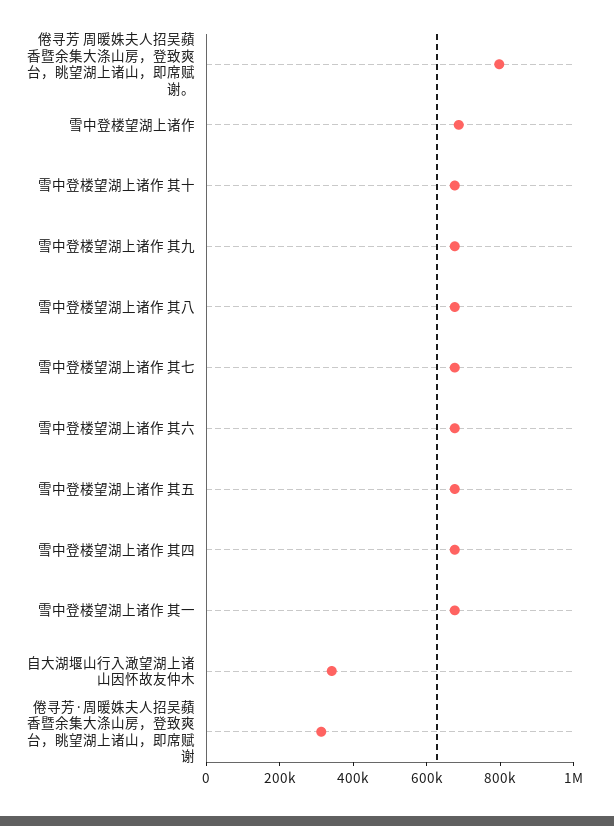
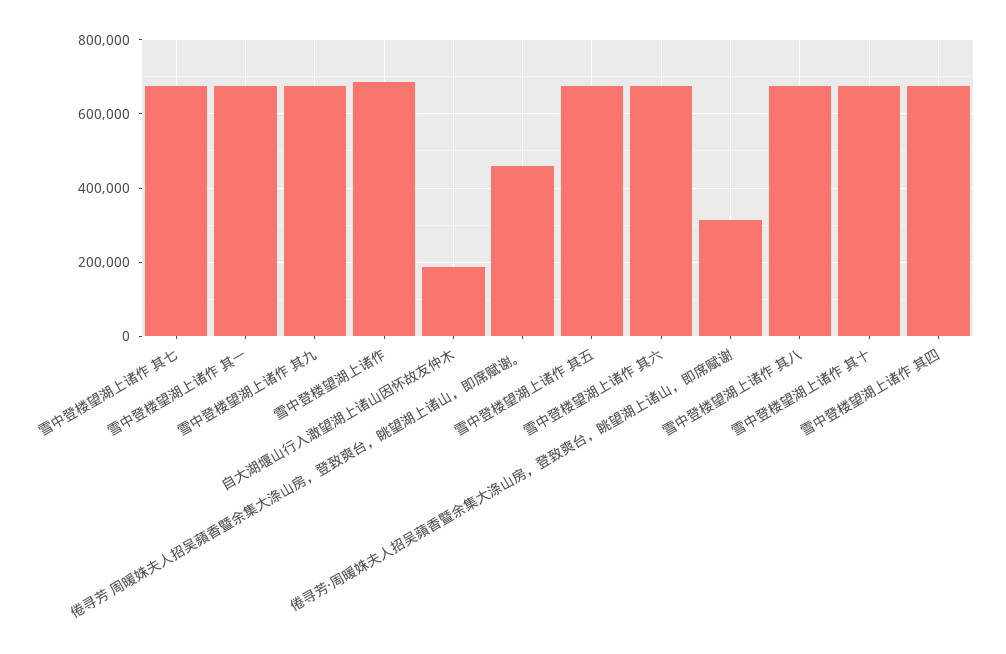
  {
-   "倦寻芳 周暖姝夫人招吴蘋香暨余集大涤山房，登致爽台，眺望湖上诸山，即席赋谢。": 800000,
+   "倦寻芳 周暖姝夫人招吴蘋香暨余集大涤山房，登致爽台，眺望湖上诸山，即席赋谢。": 460000,
    "雪中登楼望湖上诸作": 680000,
    "雪中登楼望湖上诸作 其十": 680000,
    "雪中登楼望湖上诸作 其九": 680000,
    "雪中登楼望湖上诸作 其八": 680000,
    "雪中登楼望湖上诸作 其七": 680000,
    "雪中登楼望湖上诸作 其六": 680000,
    "雪中登楼望湖上诸作 其五": 680000,
    "雪中登楼望湖上诸作 其四": 680000,
    "雪中登楼望湖上诸作 其一": 680000,
-   "自大湖堰山行入澉望湖上诸山因怀故友仲木": 350000,
+   "自大湖堰山行入澉望湖上诸山因怀故友仲木": 180000,
    "倦寻芳·周暖姝夫人招吴蘋香暨余集大涤山房，登致爽台，眺望湖上诸山，即席赋谢": 320000
  }

